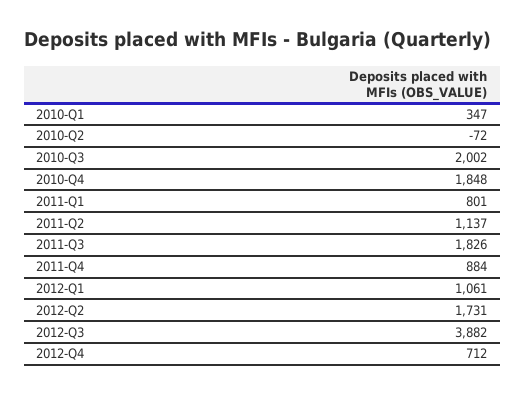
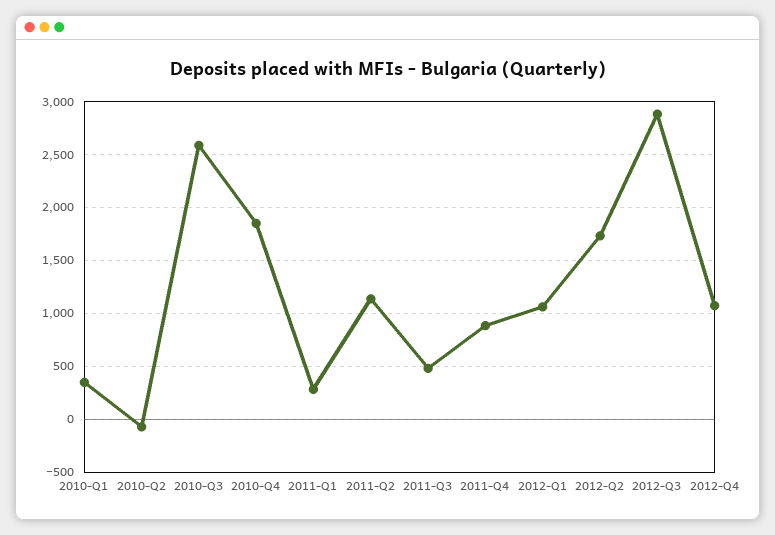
  {
    "2010-Q1": 347,
    "2010-Q2": -72,
-   "2010-Q3": 2002,
+   "2010-Q3": 2600,
    "2010-Q4": 1848,
-   "2011-Q1": 801,
+   "2011-Q1": 300,
    "2011-Q2": 1137,
-   "2011-Q3": 1826,
+   "2011-Q3": 500,
    "2011-Q4": 884,
    "2012-Q1": 1061,
    "2012-Q2": 1731,
-   "2012-Q3": 3882,
+   "2012-Q3": 2900,
-   "2012-Q4": 712
+   "2012-Q4": 1100
  }

